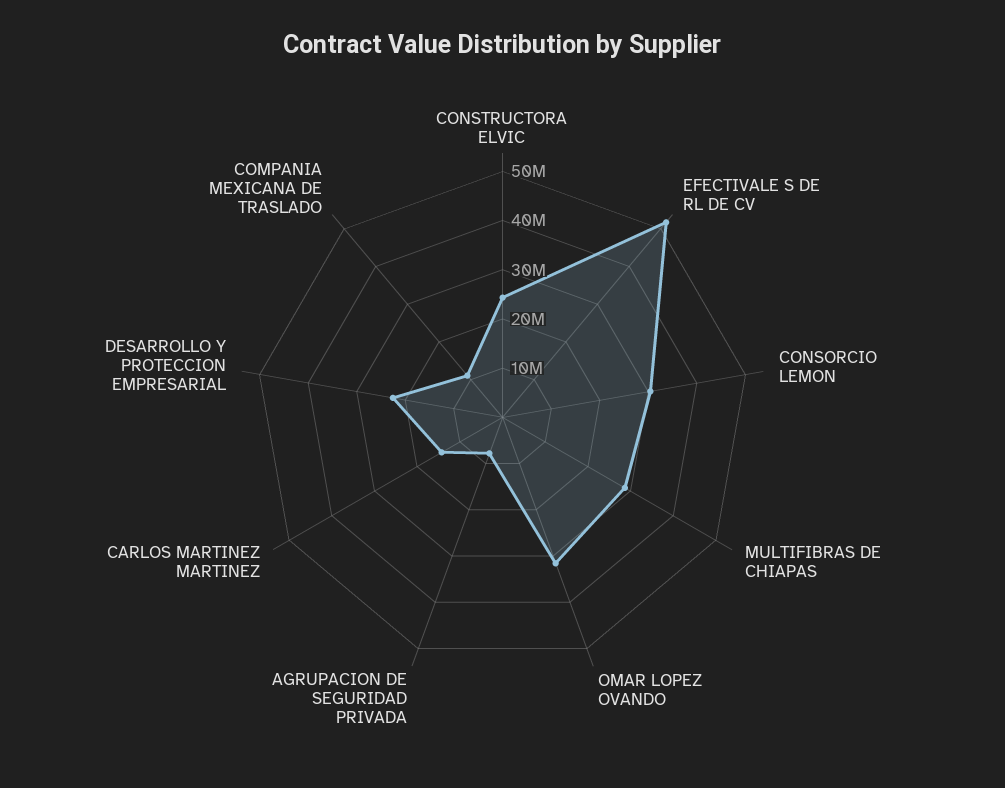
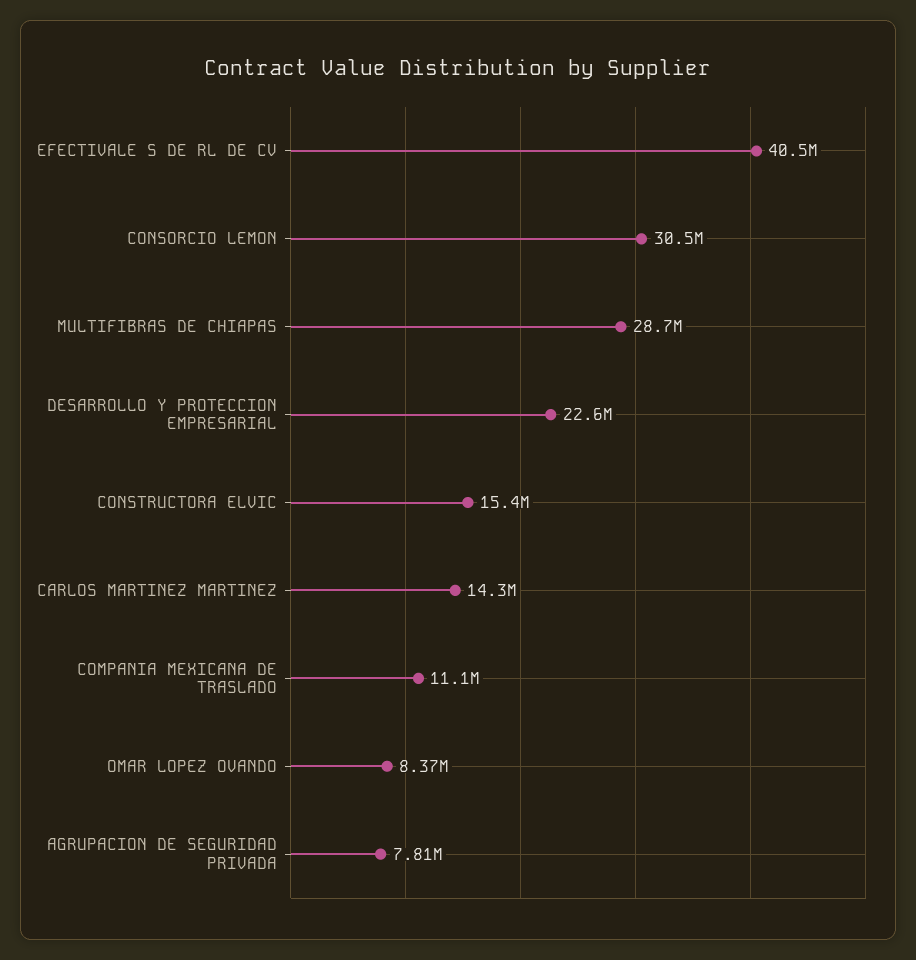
  {
-   "CONSTRUCTORA ELVIC": 24000000,
+   "CONSTRUCTORA ELVIC": 15400000,
-   "EFECTIVALE S DE RL DE CV": 52000000,
+   "EFECTIVALE S DE RL DE CV": 40500000,
    "CONSORCIO LEMON": 30500000,
    "MULTIFIBRAS DE CHIAPAS": 28700000,
-   "OMAR LOPEZ OVANDO": 32000000,
+   "OMAR LOPEZ OVANDO": 8370000,
    "AGRUPACION DE SEGURIDAD PRIVADA": 7810000,
    "CARLOS MARTINEZ MARTINEZ": 14300000,
    "DESARROLLO Y PROTECCION EMPRESARIAL": 22600000,
    "COMPANIA MEXICANA DE TRASLADO": 11100000
  }

